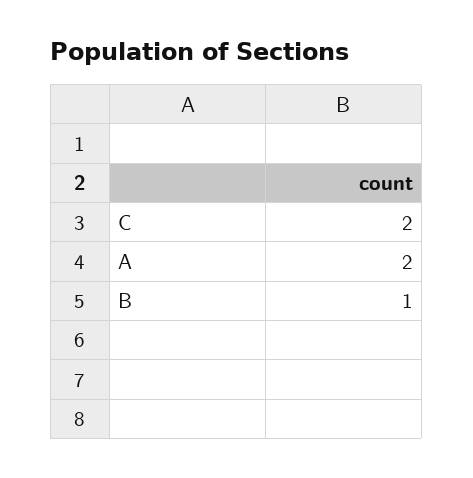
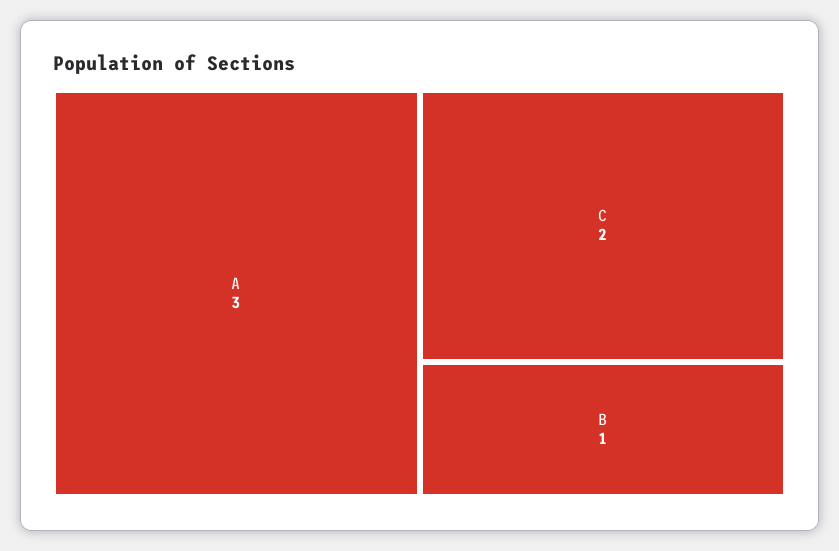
  {
    "C": 2,
-   "A": 2,
+   "A": 3,
    "B": 1
  }

